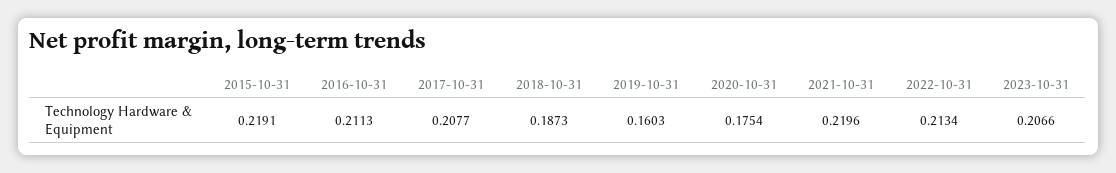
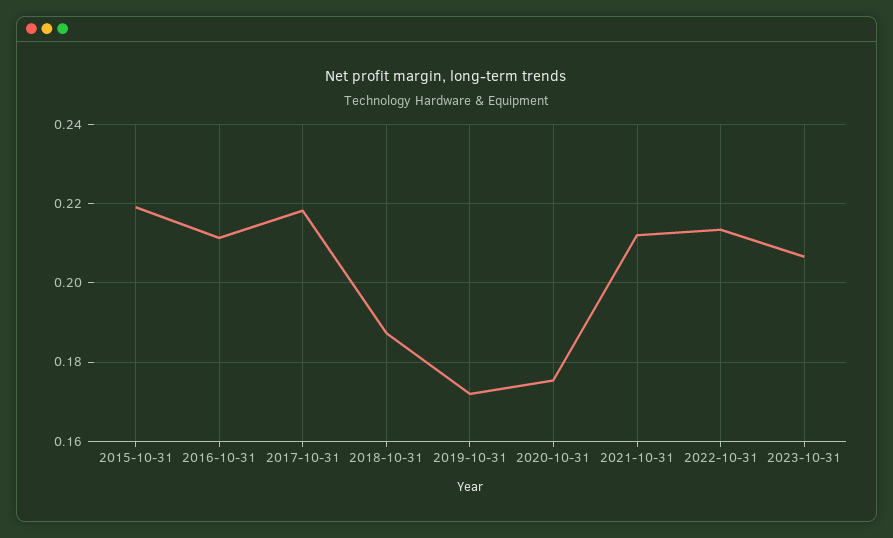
  {
    "2015-10-31": 0.2191,
    "2016-10-31": 0.2113,
-   "2017-10-31": 0.2077,
+   "2017-10-31": 0.218,
    "2018-10-31": 0.1873,
-   "2019-10-31": 0.1603,
+   "2019-10-31": 0.172,
    "2020-10-31": 0.1754,
-   "2021-10-31": 0.2196,
+   "2021-10-31": 0.212,
    "2022-10-31": 0.2134,
    "2023-10-31": 0.2066
  }

